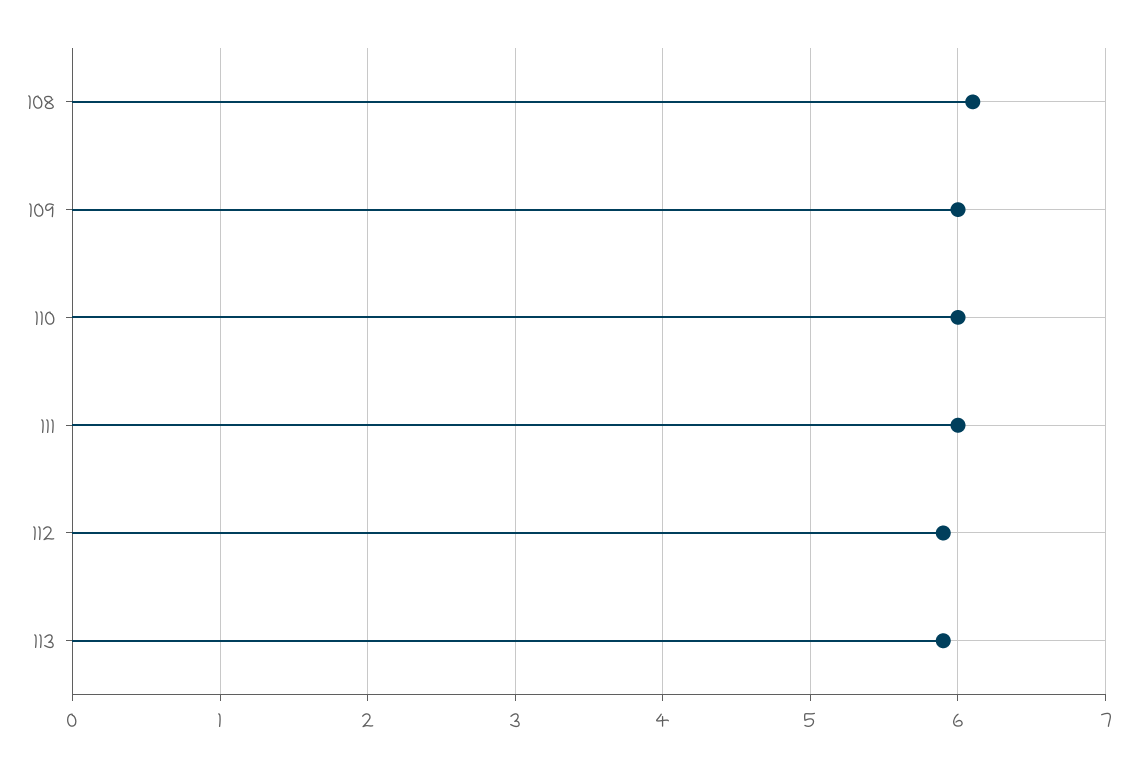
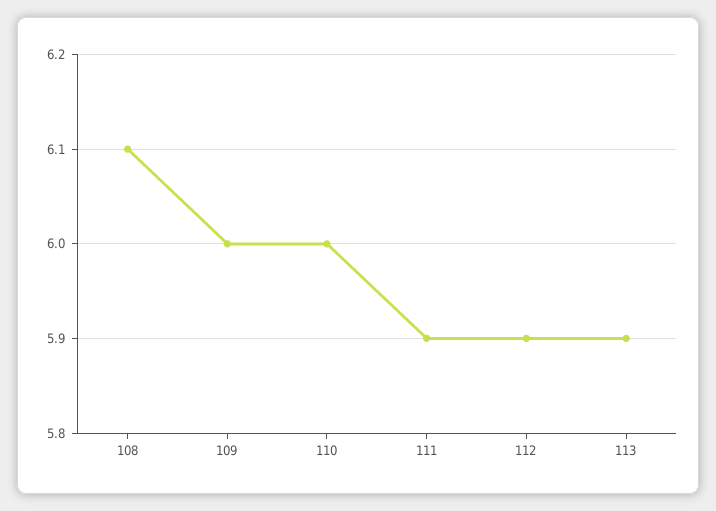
  {
    "108": 6.1,
    "109": 6,
    "110": 6,
-   "111": 6,
+   "111": 5.9,
    "112": 5.9,
    "113": 5.9
  }

